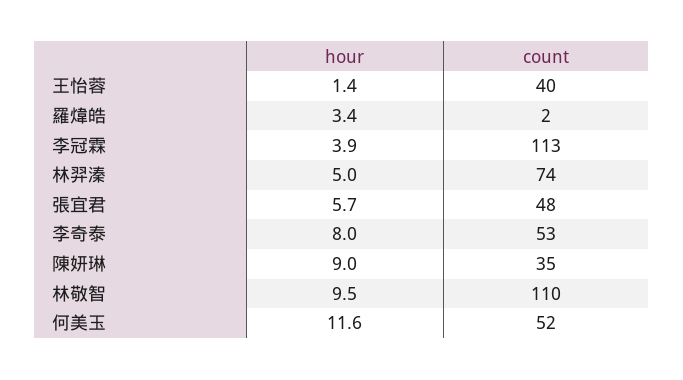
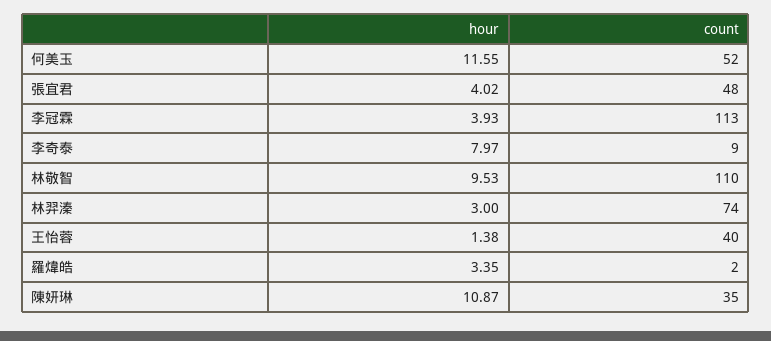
  {
    "hour": {
      "王怡蓉": 1.38,
      "羅煒皓": 3.35,
      "李冠霖": 3.93,
-     "林羿溱": 5,
+     "林羿溱": 3,
-     "張宜君": 5.7,
+     "張宜君": 4.02,
      "李奇泰": 7.97,
-     "陳妍琳": 9,
+     "陳妍琳": 10.87,
      "林敬智": 9.53,
      "何美玉": 11.55
    },
    "count": {
      "王怡蓉": 40,
      "羅煒皓": 2,
      "李冠霖": 113,
      "林羿溱": 74,
      "張宜君": 48,
-     "李奇泰": 53,
+     "李奇泰": 9,
      "陳妍琳": 35,
      "林敬智": 110,
      "何美玉": 52
    }
  }

